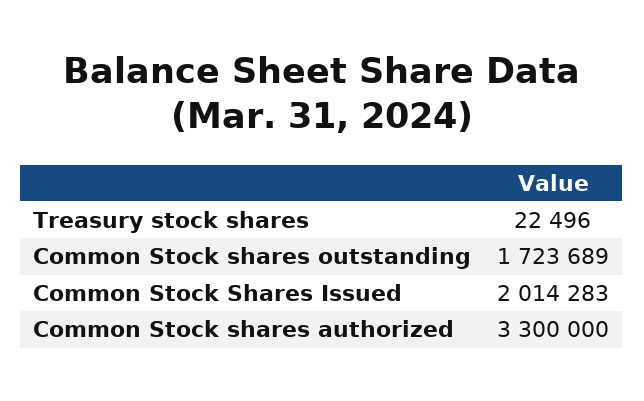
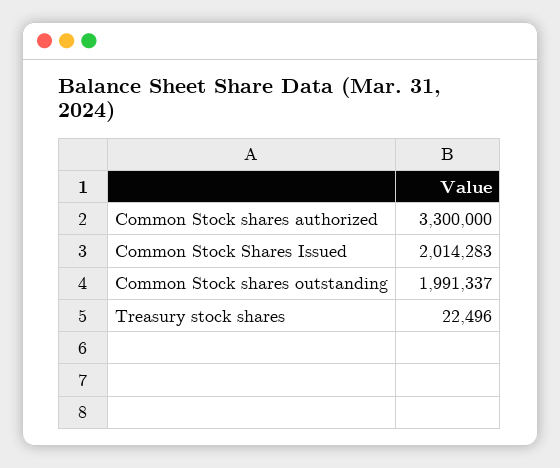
  {
    "Treasury stock shares": 22496,
-   "Common Stock shares outstanding": 1723689,
+   "Common Stock shares outstanding": 1991337,
    "Common Stock Shares Issued": 2014283,
    "Common Stock shares authorized": 3300000
  }

